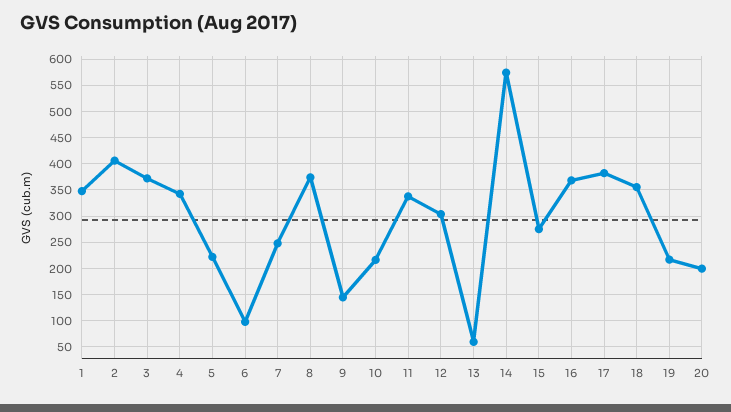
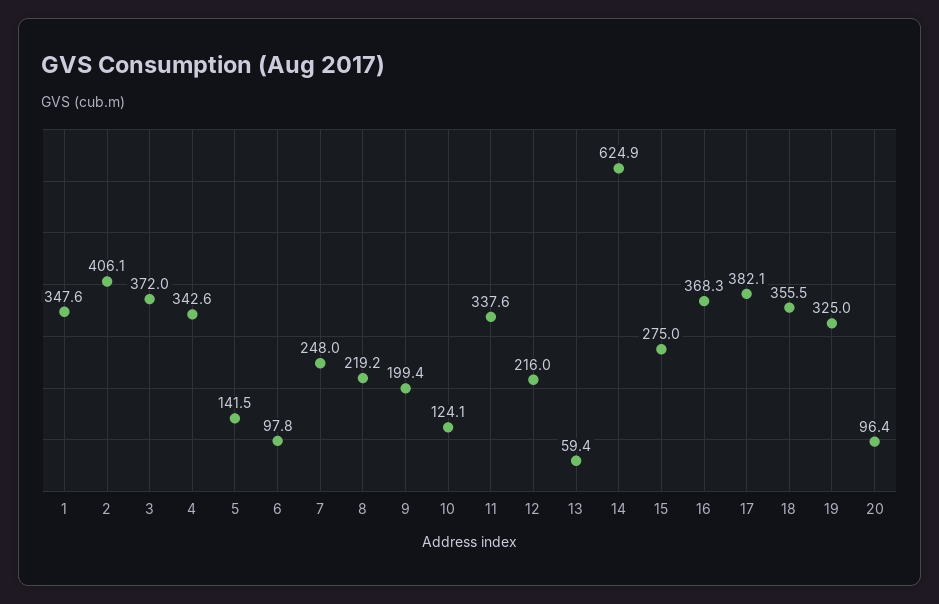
  {
    "1": 347.6,
    "2": 406.1,
    "3": 372,
    "4": 342.6,
-   "5": 225,
+   "5": 141.5,
    "6": 97.8,
    "7": 248,
-   "8": 375,
+   "8": 219.2,
-   "9": 150,
+   "9": 199.4,
-   "10": 225,
+   "10": 124.1,
    "11": 337.6,
-   "12": 300,
+   "12": 216,
    "13": 59.4,
-   "14": 575,
+   "14": 624.9,
    "15": 275,
    "16": 368.3,
    "17": 382.1,
    "18": 355.5,
-   "19": 225,
+   "19": 325,
-   "20": 200
+   "20": 96.4
  }

